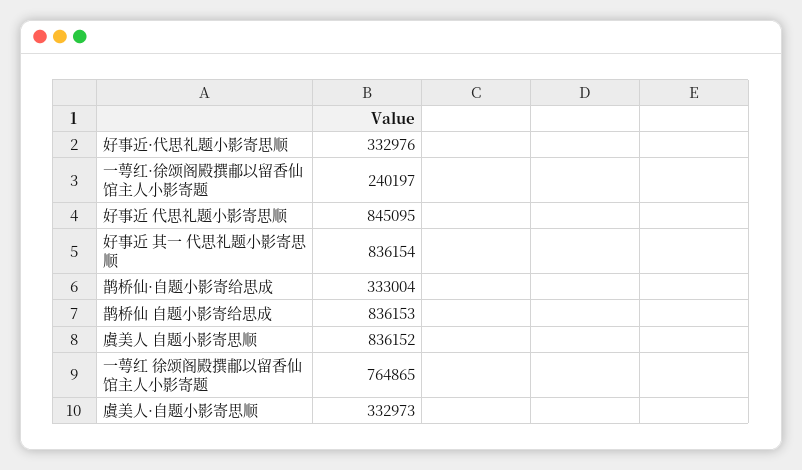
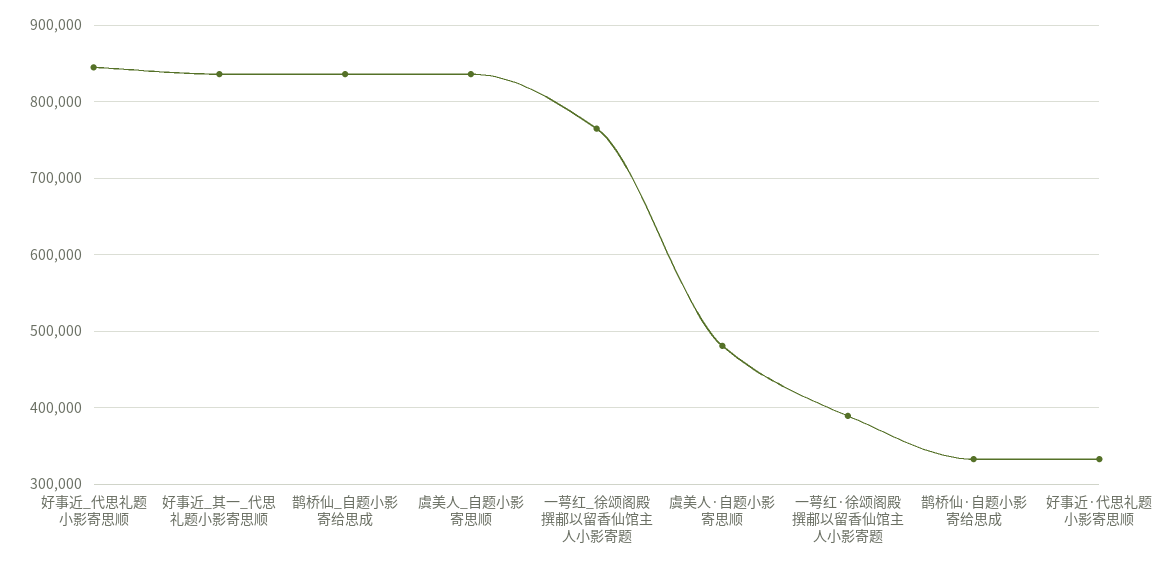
  {
    "好事近·代思礼题小影寄思顺": 332976,
-   "一萼红·徐颂阁殿撰郙以留香仙馆主人小影寄题": 240197,
+   "一萼红·徐颂阁殿撰郙以留香仙馆主人小影寄题": 390000,
    "好事近 代思礼题小影寄思顺": 845095,
    "好事近 其一 代思礼题小影寄思顺": 836154,
    "鹊桥仙·自题小影寄给思成": 333004,
    "鹊桥仙 自题小影寄给思成": 836153,
    "虞美人 自题小影寄思顺": 836152,
    "一萼红 徐颂阁殿撰郙以留香仙馆主人小影寄题": 764865,
-   "虞美人·自题小影寄思顺": 332973
+   "虞美人·自题小影寄思顺": 480000
  }

